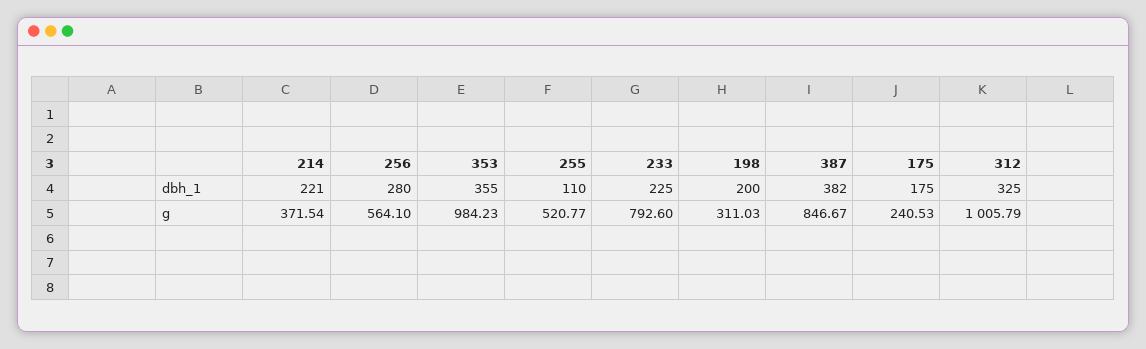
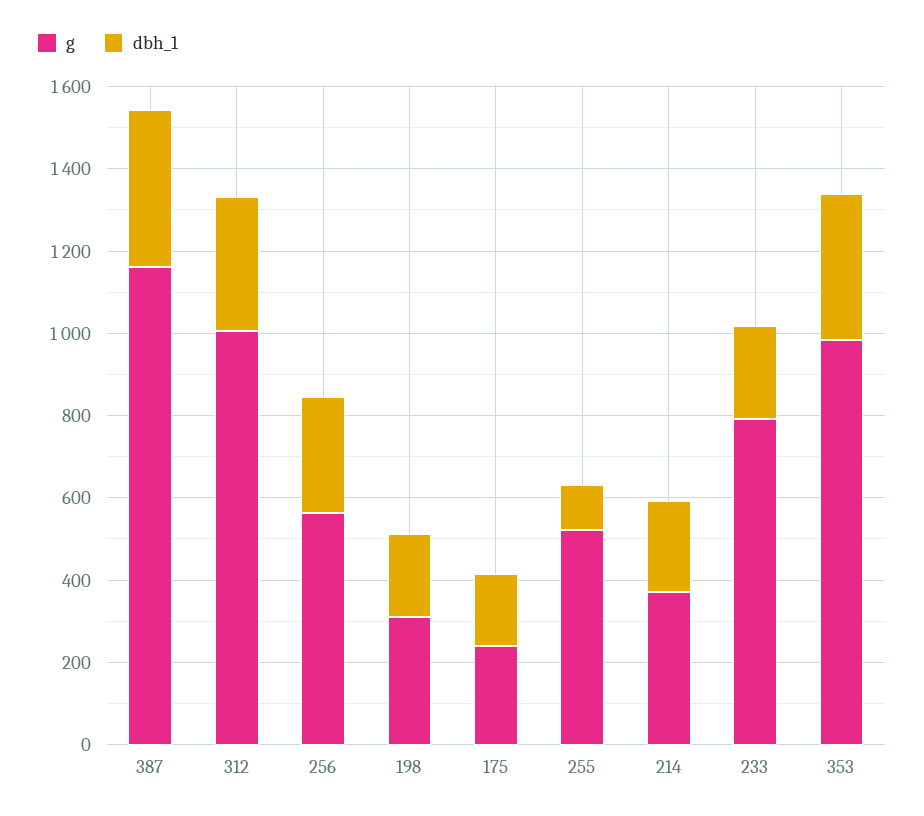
  {
    "dbh_1": {
      "214": 221,
      "256": 280,
      "353": 355,
      "255": 110,
      "233": 225,
      "198": 200,
      "387": 382,
      "175": 175,
      "312": 325
    },
    "g": {
      "214": 371.54,
      "256": 564.1,
      "353": 984.23,
      "255": 520.77,
      "233": 792.6,
      "198": 311.03,
-     "387": 846.67,
+     "387": 1150,
      "175": 240.53,
      "312": 1005.79
    }
  }

